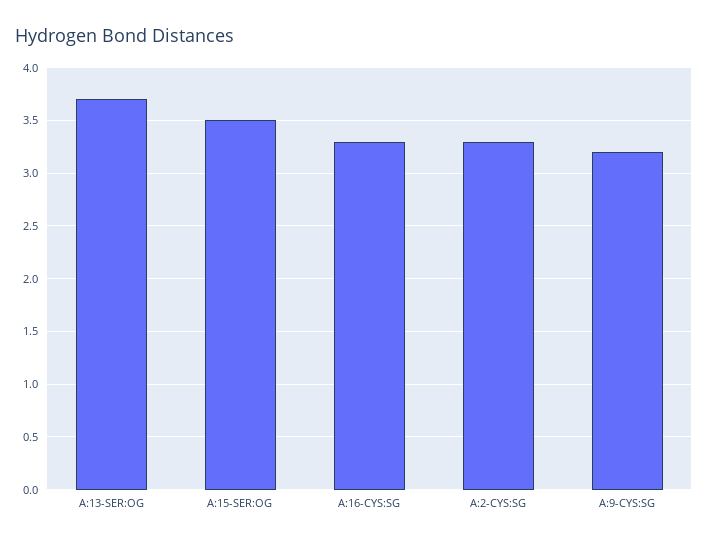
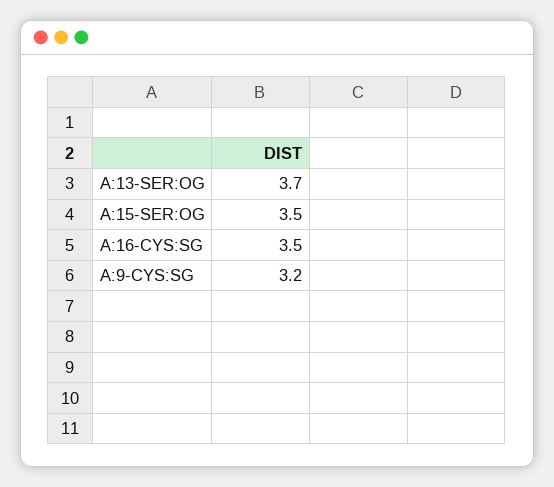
  {
    "A:13-SER:OG": 3.7,
    "A:15-SER:OG": 3.5,
-   "A:16-CYS:SG": 3.3,
+   "A:16-CYS:SG": 3.5,
-   "A:2-CYS:SG": 3.3,
    "A:9-CYS:SG": 3.2
  }

